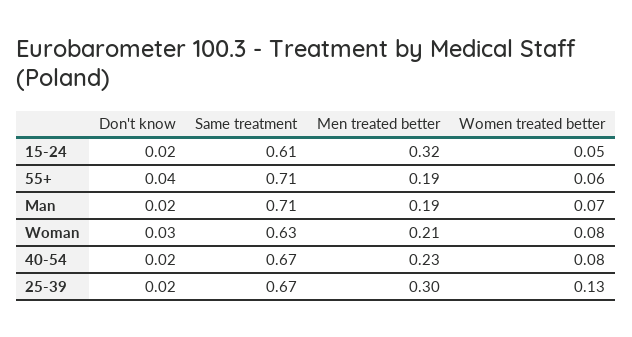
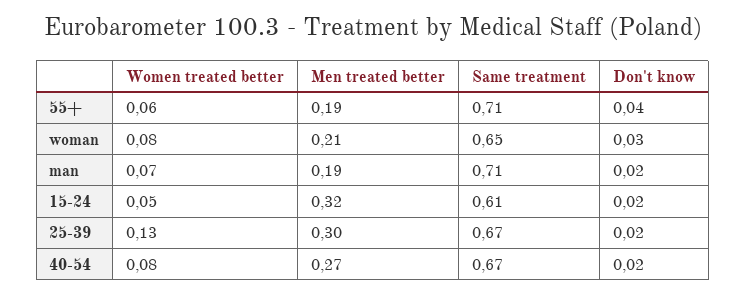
  {
    "Don't know": {
      "15-24": 0.02,
      "55+": 0.04,
      "Man": 0.02,
      "Woman": 0.03,
      "40-54": 0.02,
      "25-39": 0.02
    },
    "Same treatment": {
      "15-24": 0.61,
      "55+": 0.71,
      "Man": 0.71,
-     "Woman": 0.63,
+     "Woman": 0.65,
      "40-54": 0.67,
      "25-39": 0.67
    },
    "Men treated better": {
      "15-24": 0.32,
      "55+": 0.19,
      "Man": 0.19,
      "Woman": 0.21,
-     "40-54": 0.23,
+     "40-54": 0.27,
      "25-39": 0.3
    },
    "Women treated better": {
      "15-24": 0.05,
      "55+": 0.06,
      "Man": 0.07,
      "Woman": 0.08,
      "40-54": 0.08,
      "25-39": 0.13
    }
  }

